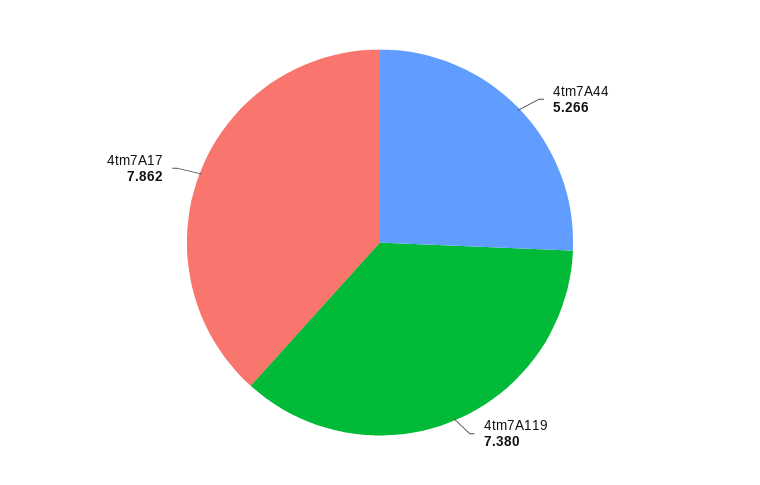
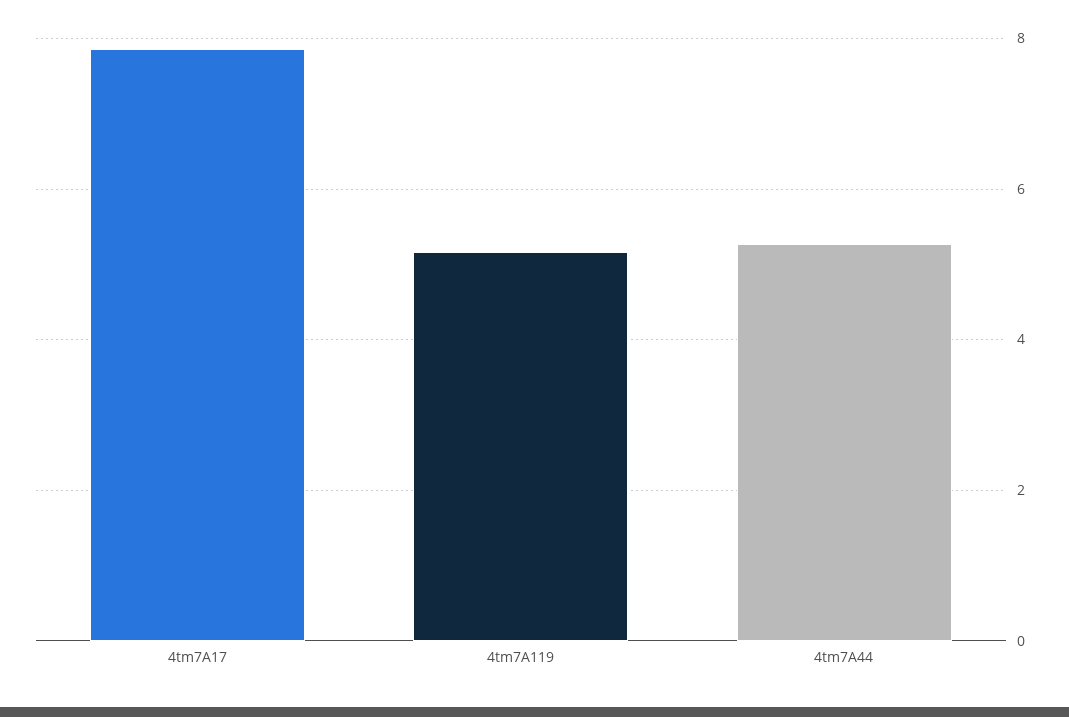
  {
    "4tm7A44": 5.266,
-   "4tm7A119": 7.38,
+   "4tm7A119": 5.2,
    "4tm7A17": 7.862
  }

